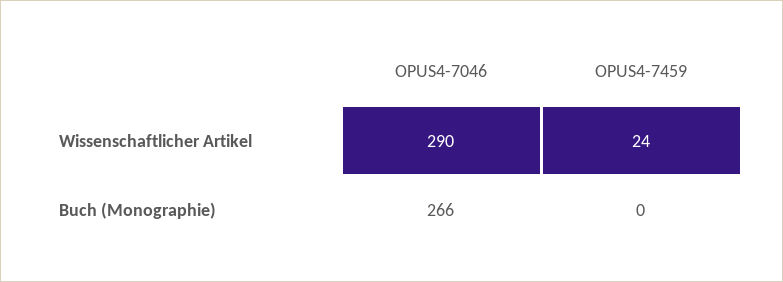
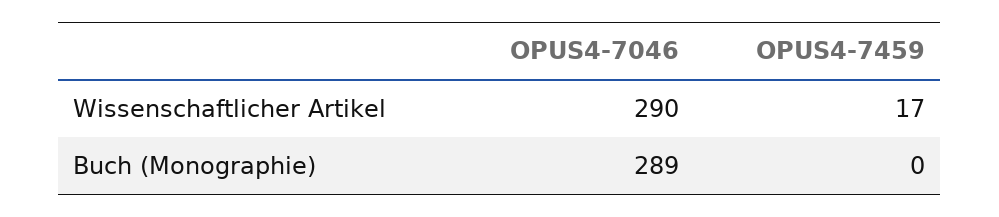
  {
    "OPUS4-7046": {
      "Wissenschaftlicher Artikel": 290,
-     "Buch (Monographie)": 266
+     "Buch (Monographie)": 289
    },
    "OPUS4-7459": {
-     "Wissenschaftlicher Artikel": 24,
+     "Wissenschaftlicher Artikel": 17,
      "Buch (Monographie)": 0
    }
  }

